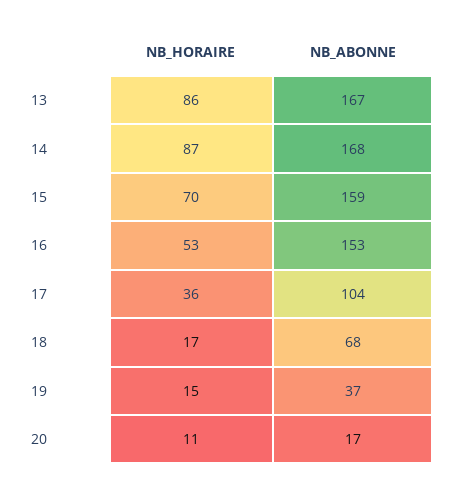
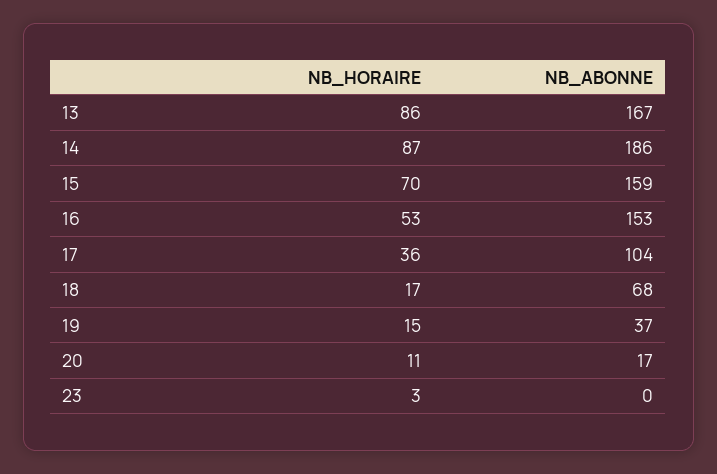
  {
    "NB_HORAIRE": {
      "13": 86,
      "14": 87,
      "15": 70,
      "16": 53,
      "17": 36,
      "18": 17,
      "19": 15,
-     "20": 11
+     "20": 11,
+     "23": 3
    },
    "NB_ABONNE": {
      "13": 167,
-     "14": 168,
+     "14": 186,
      "15": 159,
      "16": 153,
      "17": 104,
      "18": 68,
      "19": 37,
-     "20": 17
+     "20": 17,
+     "23": 0
    }
  }

